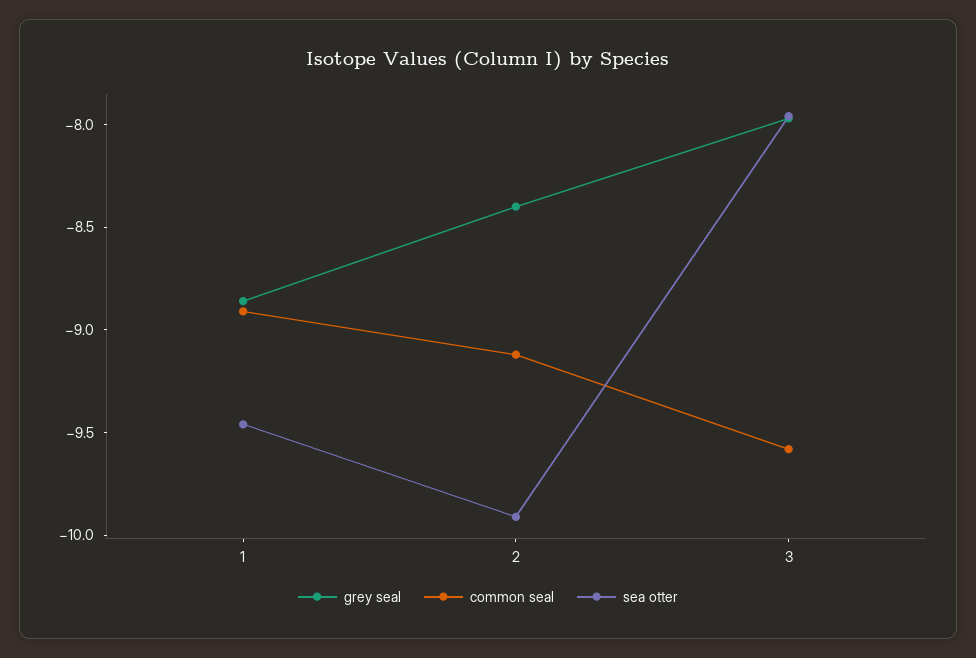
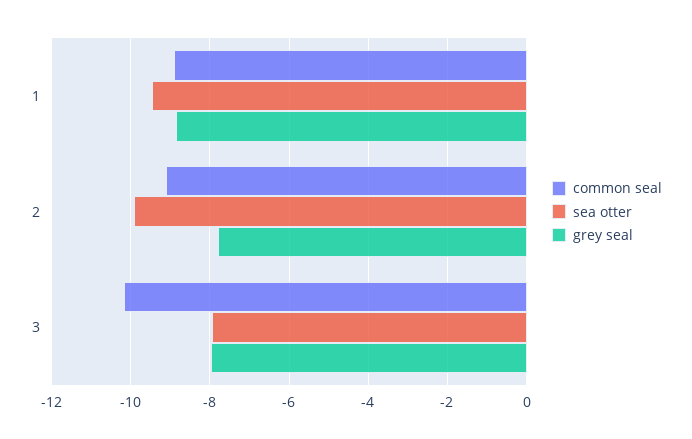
  {
    "grey seal": {
      "1": -8.9,
-     "2": -8.4,
+     "2": -7.8,
      "3": -8
    },
    "common seal": {
      "1": -8.9,
      "2": -9.1,
-     "3": -9.6
+     "3": -10.2
    },
    "sea otter": {
      "1": -9.5,
      "2": -9.9,
      "3": -8
    }
  }

